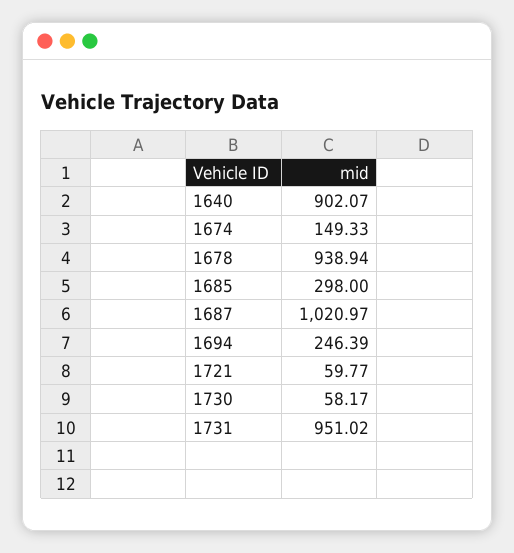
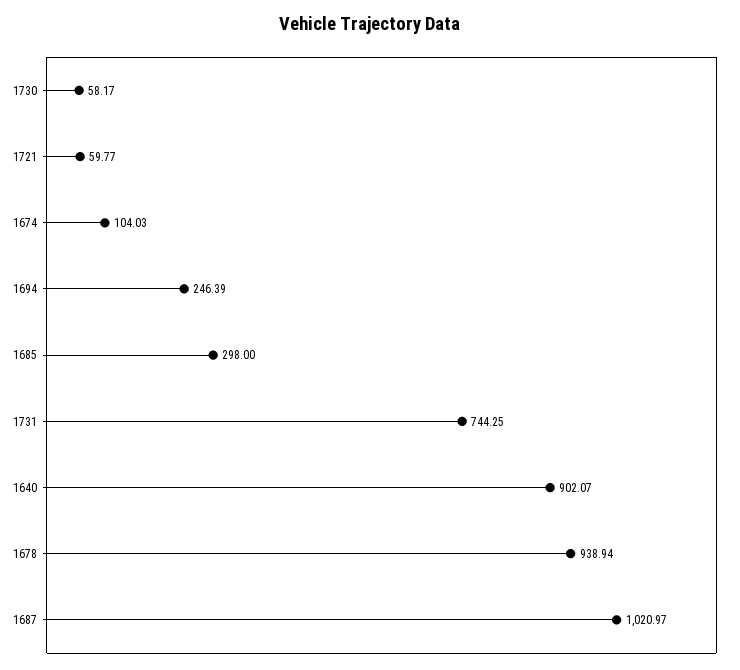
  {
    "1640": 902.07,
-   "1674": 149.33,
+   "1674": 104.03,
    "1678": 938.94,
    "1685": 298,
    "1687": 1020.97,
    "1694": 246.39,
    "1721": 59.77,
    "1730": 58.17,
-   "1731": 951.02
+   "1731": 744.25
  }

